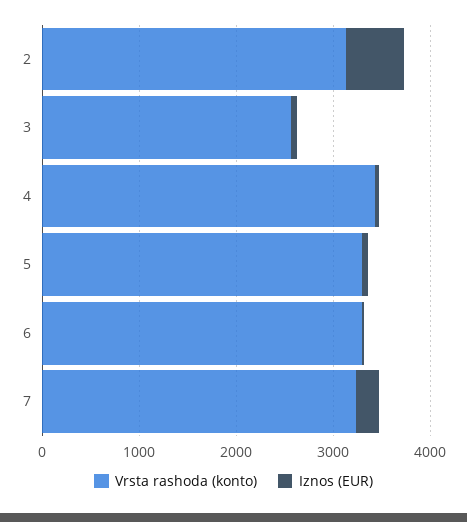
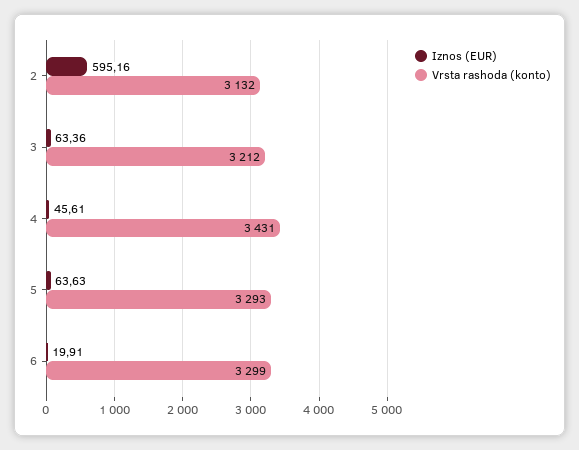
  {
    "Vrsta rashoda (konto)": {
      "2": 3132,
-     "3": 2600,
+     "3": 3212,
      "4": 3431,
      "5": 3293,
-     "6": 3299,
+     "6": 3299
-     "7": 3200
    },
    "Iznos (EUR)": {
      "2": 595.16,
      "3": 63.36,
      "4": 45.61,
      "5": 63.63,
-     "6": 19.91,
+     "6": 19.91
-     "7": 200
    }
  }

